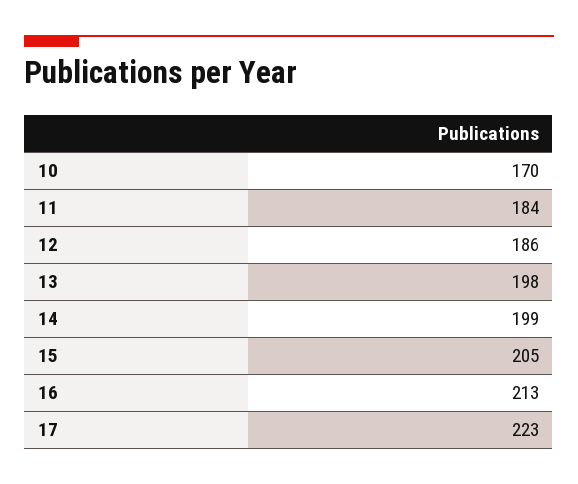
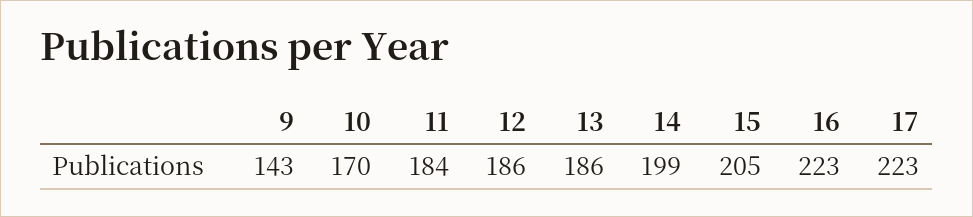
  {
    "10": 170,
    "11": 184,
    "12": 186,
-   "13": 198,
+   "13": 186,
    "14": 199,
    "15": 205,
-   "16": 213,
+   "16": 223,
-   "17": 223
+   "17": 223,
+   "9": 143
  }

